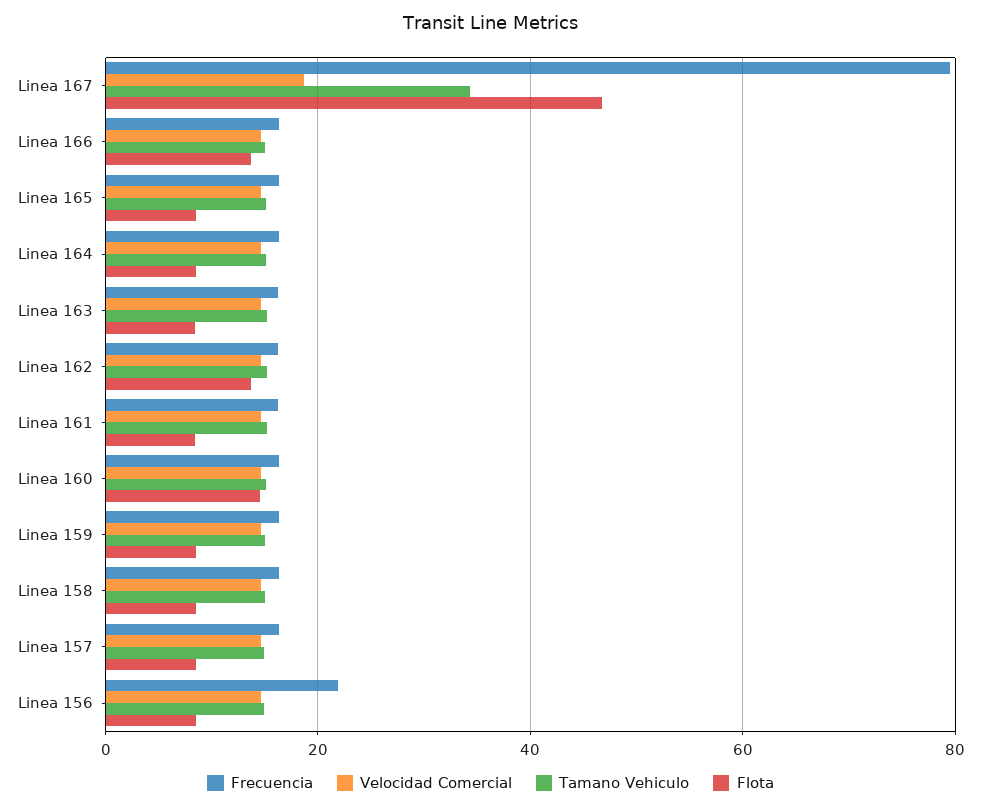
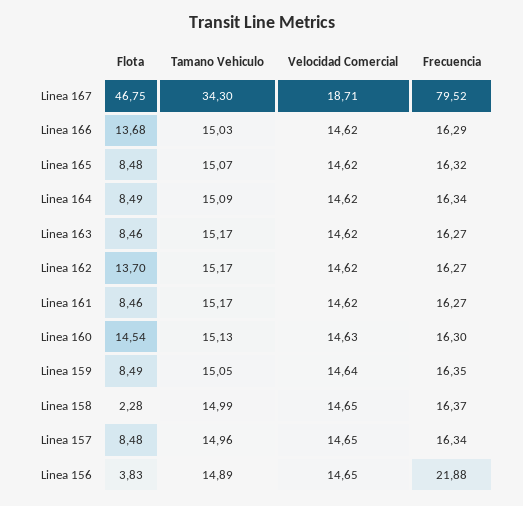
  {
    "Frecuencia": {
      "Linea 167": 79.52,
      "Linea 166": 16.29,
      "Linea 165": 16.32,
      "Linea 164": 16.34,
      "Linea 163": 16.27,
      "Linea 162": 16.27,
      "Linea 161": 16.27,
      "Linea 160": 16.3,
      "Linea 159": 16.35,
      "Linea 158": 16.37,
      "Linea 157": 16.34,
      "Linea 156": 21.88
    },
    "Velocidad Comercial": {
      "Linea 167": 18.71,
      "Linea 166": 14.62,
      "Linea 165": 14.62,
      "Linea 164": 14.62,
      "Linea 163": 14.62,
      "Linea 162": 14.62,
      "Linea 161": 14.62,
      "Linea 160": 14.63,
      "Linea 159": 14.64,
      "Linea 158": 14.65,
      "Linea 157": 14.65,
      "Linea 156": 14.65
    },
    "Tamano Vehiculo": {
      "Linea 167": 34.3,
      "Linea 166": 15.03,
      "Linea 165": 15.07,
      "Linea 164": 15.09,
      "Linea 163": 15.17,
      "Linea 162": 15.17,
      "Linea 161": 15.17,
      "Linea 160": 15.13,
      "Linea 159": 15.05,
      "Linea 158": 14.99,
      "Linea 157": 14.96,
      "Linea 156": 14.89
    },
    "Flota": {
      "Linea 167": 46.75,
      "Linea 166": 13.68,
      "Linea 165": 8.48,
      "Linea 164": 8.49,
      "Linea 163": 8.46,
      "Linea 162": 13.7,
      "Linea 161": 8.46,
      "Linea 160": 14.54,
      "Linea 159": 8.49,
-     "Linea 158": 8,
+     "Linea 158": 2.28,
      "Linea 157": 8.48,
-     "Linea 156": 8
+     "Linea 156": 3.83
    }
  }

